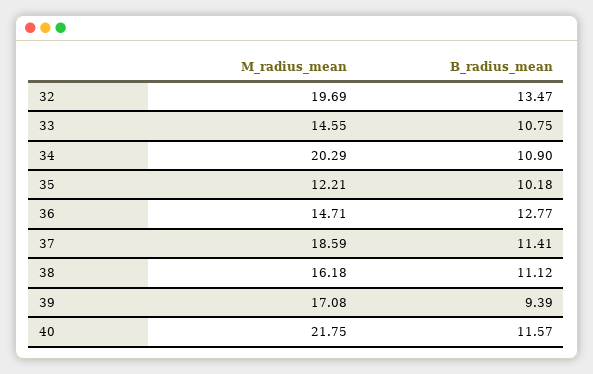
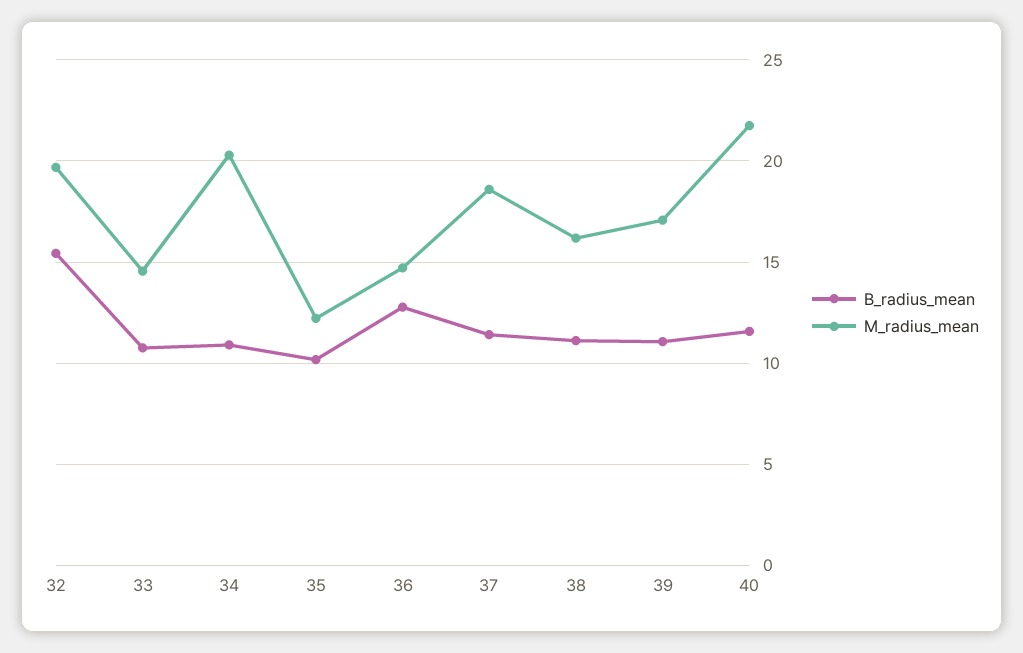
  {
    "M_radius_mean": {
      "32": 19.69,
      "33": 14.55,
      "34": 20.29,
      "35": 12.21,
      "36": 14.71,
      "37": 18.59,
      "38": 16.18,
      "39": 17.08,
      "40": 21.75
    },
    "B_radius_mean": {
-     "32": 13.47,
+     "32": 15.5,
      "33": 10.75,
      "34": 10.9,
      "35": 10.18,
      "36": 12.77,
      "37": 11.41,
      "38": 11.12,
-     "39": 9.39,
+     "39": 11,
      "40": 11.57
    }
  }

